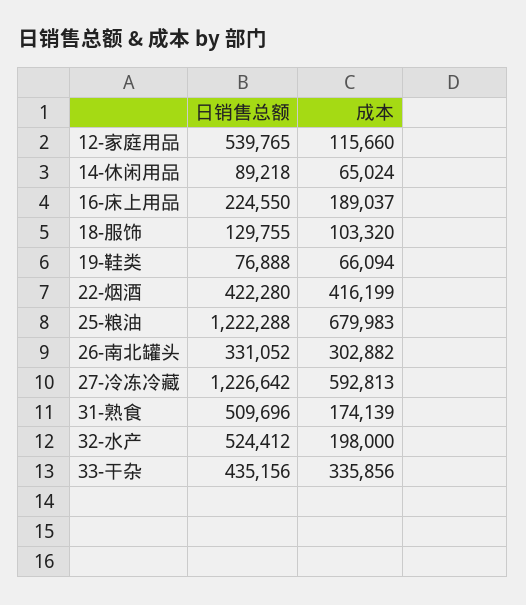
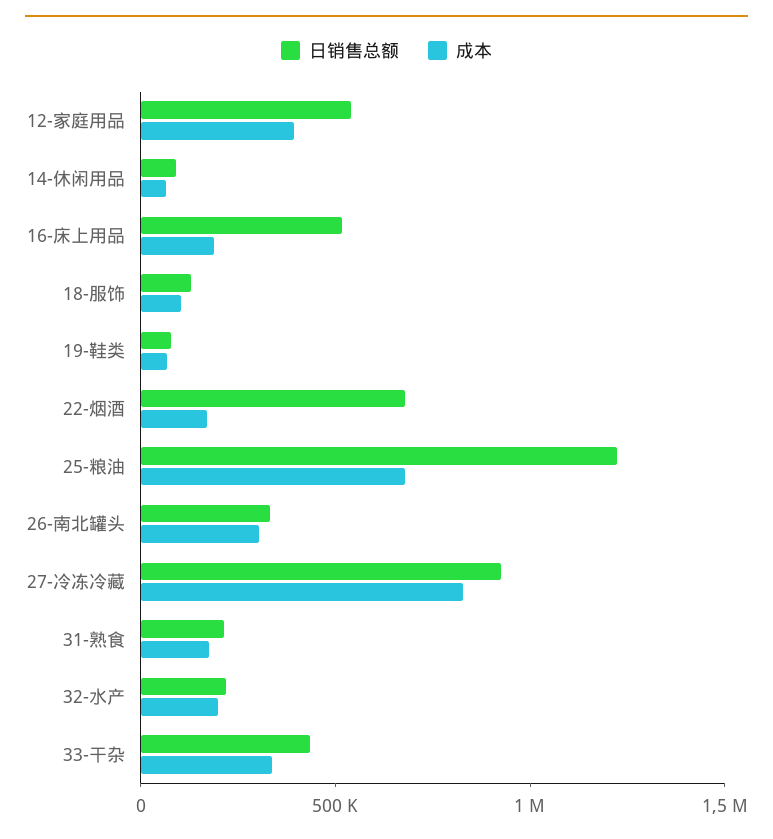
  {
    "日销售总额": {
      "12-家庭用品": 539765,
      "14-休闲用品": 89218,
-     "16-床上用品": 224550,
+     "16-床上用品": 500000,
      "18-服饰": 129755,
      "19-鞋类": 76888,
-     "22-烟酒": 422280,
+     "22-烟酒": 700000,
      "25-粮油": 1222288,
      "26-南北罐头": 331052,
-     "27-冷冻冷藏": 1226642,
+     "27-冷冻冷藏": 900000,
-     "31-熟食": 509696,
+     "31-熟食": 200000,
-     "32-水产": 524412,
+     "32-水产": 200000,
      "33-干杂": 435156
    },
    "成本": {
-     "12-家庭用品": 115660,
+     "12-家庭用品": 400000,
      "14-休闲用品": 65024,
      "16-床上用品": 189037,
      "18-服饰": 103320,
      "19-鞋类": 66094,
-     "22-烟酒": 416199,
+     "22-烟酒": 200000,
      "25-粮油": 679983,
      "26-南北罐头": 302882,
-     "27-冷冻冷藏": 592813,
+     "27-冷冻冷藏": 800000,
      "31-熟食": 174139,
      "32-水产": 198000,
      "33-干杂": 335856
    }
  }

